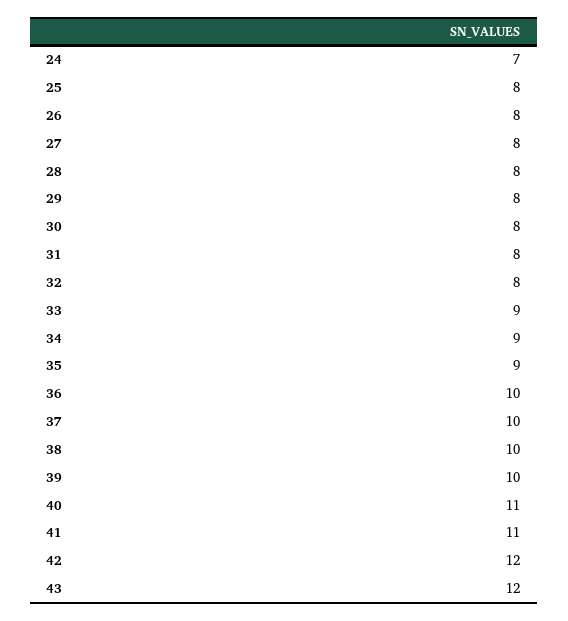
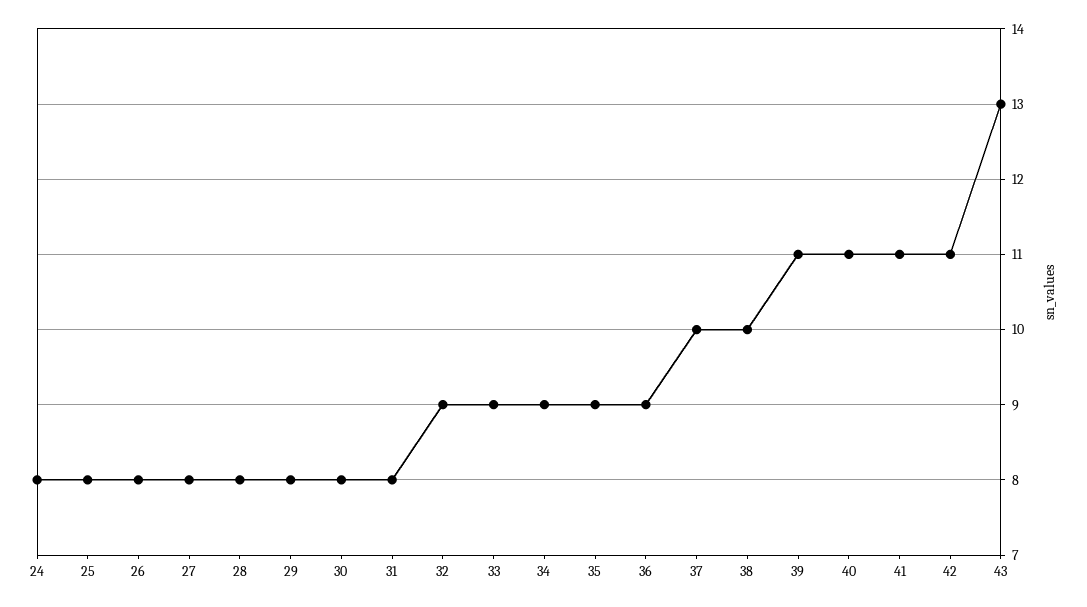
  {
-   "24": 7,
+   "24": 8,
    "25": 8,
    "26": 8,
    "27": 8,
    "28": 8,
    "29": 8,
    "30": 8,
    "31": 8,
-   "32": 8,
+   "32": 9,
    "33": 9,
    "34": 9,
    "35": 9,
-   "36": 10,
+   "36": 9,
    "37": 10,
    "38": 10,
-   "39": 10,
+   "39": 11,
    "40": 11,
    "41": 11,
-   "42": 12,
+   "42": 11,
-   "43": 12
+   "43": 13
  }

